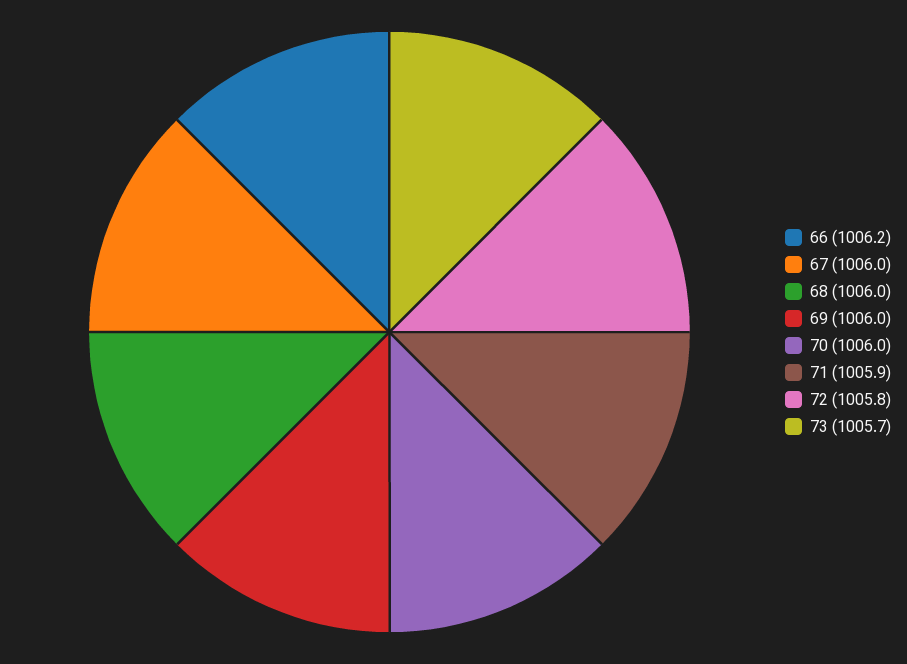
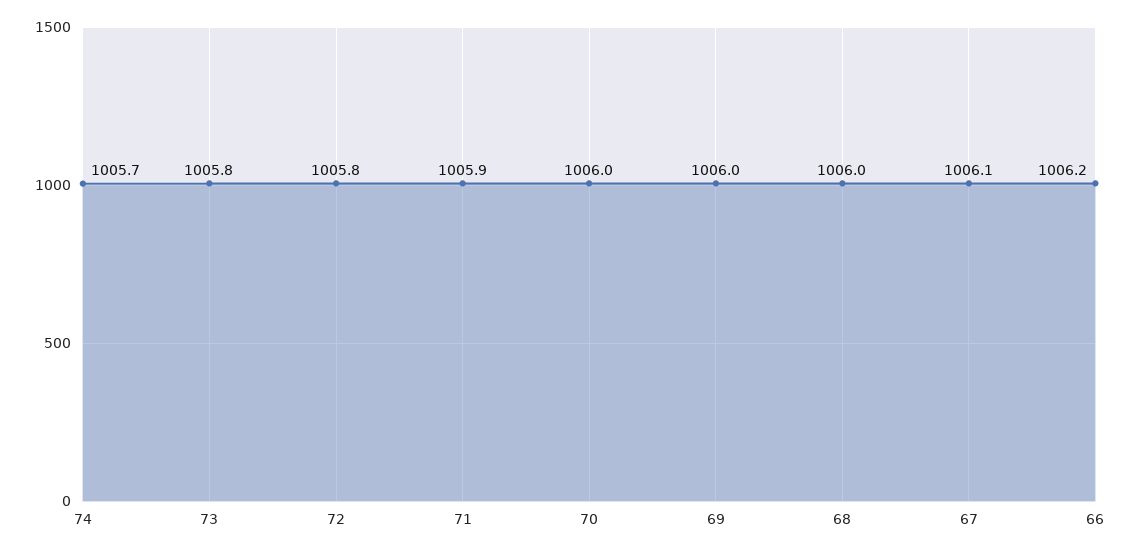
  {
    "66": 1006.2,
-   "67": 1006,
+   "67": 1006.1,
    "68": 1006,
    "69": 1006,
    "70": 1006,
    "71": 1005.9,
    "72": 1005.8,
-   "73": 1005.7
+   "73": 1005.8,
+   "74": 1005.7
  }

